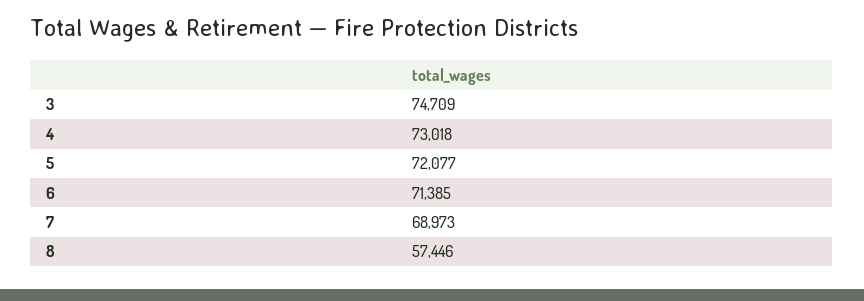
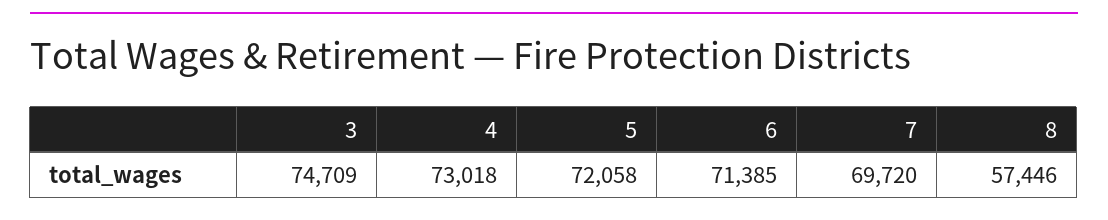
  {
    "3": 74709,
    "4": 73018,
-   "5": 72077,
+   "5": 72058,
    "6": 71385,
-   "7": 68973,
+   "7": 69720,
    "8": 57446
  }

